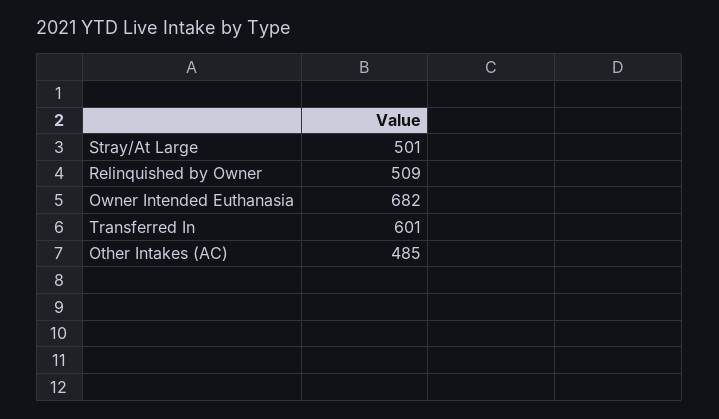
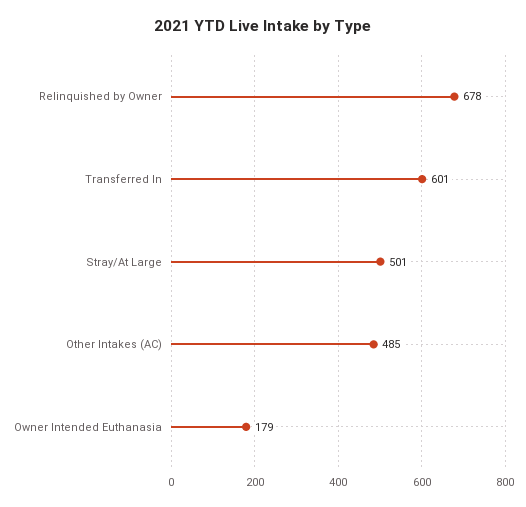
  {
    "Stray/At Large": 501,
-   "Relinquished by Owner": 509,
+   "Relinquished by Owner": 678,
-   "Owner Intended Euthanasia": 682,
+   "Owner Intended Euthanasia": 179,
    "Transferred In": 601,
    "Other Intakes (AC)": 485
  }

